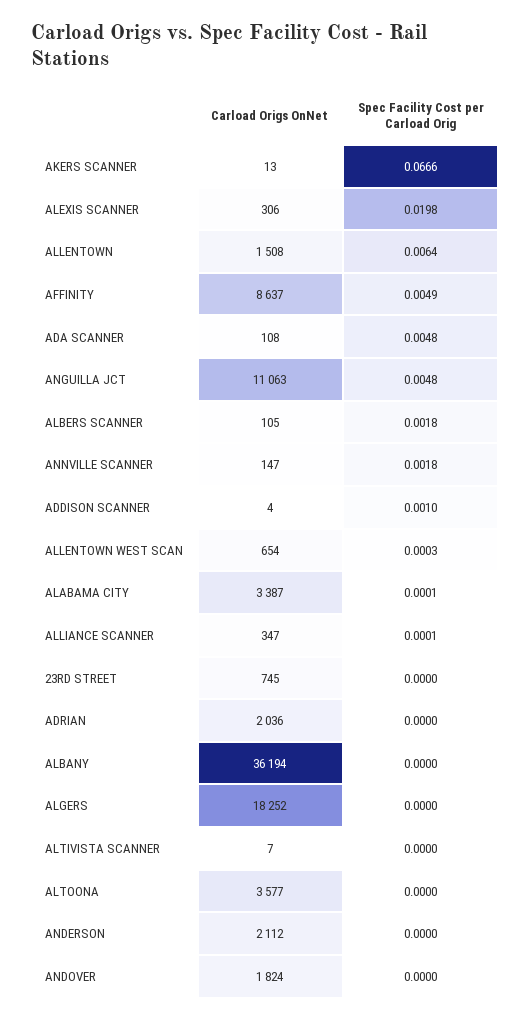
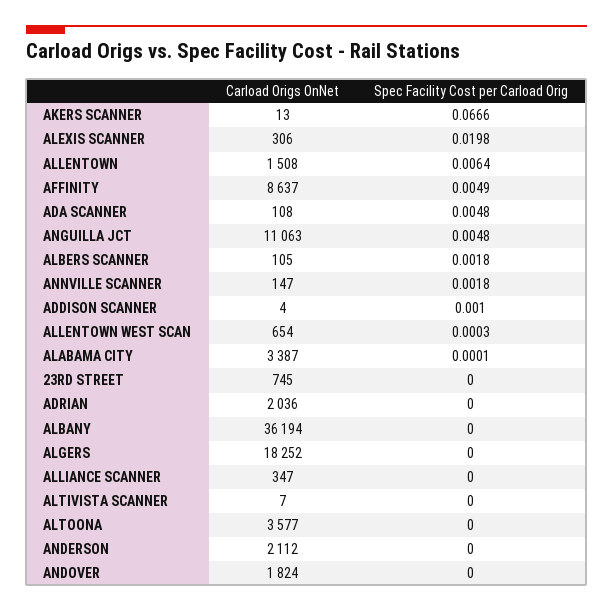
  {
    "Carload Origs OnNet": {
      "AKERS SCANNER": 13,
      "ALEXIS SCANNER": 306,
      "ALLENTOWN": 1508,
      "AFFINITY": 8637,
      "ADA SCANNER": 108,
      "ANGUILLA JCT": 11063,
      "ALBERS SCANNER": 105,
      "ANNVILLE SCANNER": 147,
      "ADDISON SCANNER": 4,
      "ALLENTOWN WEST SCAN": 654,
      "ALABAMA CITY": 3387,
      "ALLIANCE SCANNER": 347,
      "23RD STREET": 745,
      "ADRIAN": 2036,
      "ALBANY": 36194,
      "ALGERS": 18252,
      "ALTIVISTA SCANNER": 7,
      "ALTOONA": 3577,
      "ANDERSON": 2112,
      "ANDOVER": 1824
    },
    "Spec Facility Cost per Carload Orig": {
      "AKERS SCANNER": 0.0666,
      "ALEXIS SCANNER": 0.0198,
      "ALLENTOWN": 0.0064,
      "AFFINITY": 0.0049,
      "ADA SCANNER": 0.0048,
      "ANGUILLA JCT": 0.0048,
      "ALBERS SCANNER": 0.0018,
      "ANNVILLE SCANNER": 0.0018,
      "ADDISON SCANNER": 0.001,
      "ALLENTOWN WEST SCAN": 0.0003,
      "ALABAMA CITY": 0.0001,
-     "ALLIANCE SCANNER": 0.0001,
+     "ALLIANCE SCANNER": 0,
      "23RD STREET": 0,
      "ADRIAN": 0,
      "ALBANY": 0,
      "ALGERS": 0,
      "ALTIVISTA SCANNER": 0,
      "ALTOONA": 0,
      "ANDERSON": 0,
      "ANDOVER": 0
    }
  }

